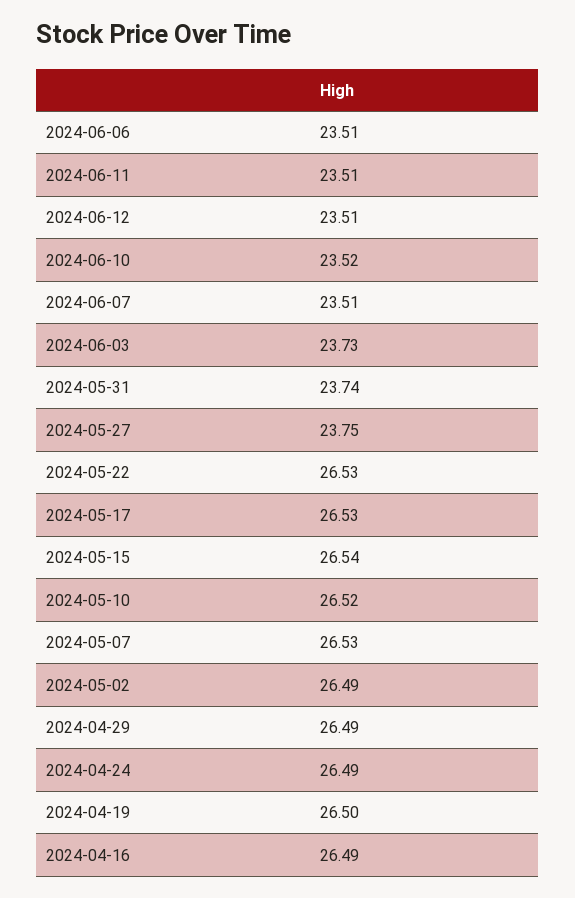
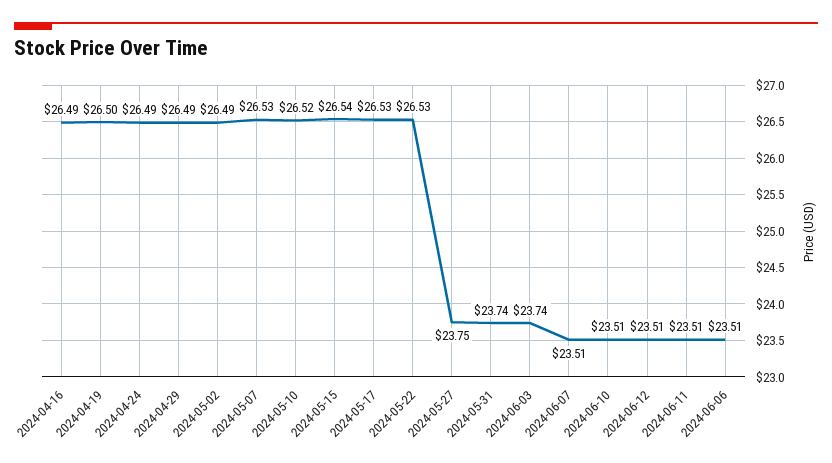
  {
    "2024-06-06": 23.51,
    "2024-06-11": 23.51,
    "2024-06-12": 23.51,
-   "2024-06-10": 23.52,
+   "2024-06-10": 23.51,
    "2024-06-07": 23.51,
-   "2024-06-03": 23.73,
+   "2024-06-03": 23.74,
    "2024-05-31": 23.74,
    "2024-05-27": 23.75,
    "2024-05-22": 26.53,
    "2024-05-17": 26.53,
    "2024-05-15": 26.54,
    "2024-05-10": 26.52,
    "2024-05-07": 26.53,
    "2024-05-02": 26.49,
    "2024-04-29": 26.49,
    "2024-04-24": 26.49,
    "2024-04-19": 26.5,
    "2024-04-16": 26.49
  }

